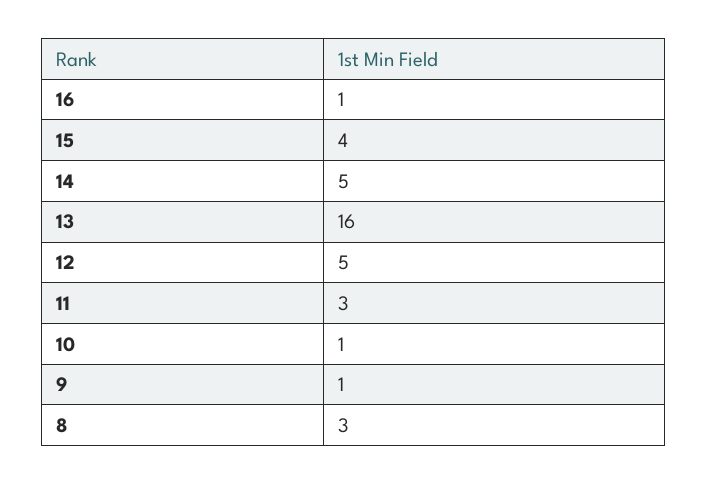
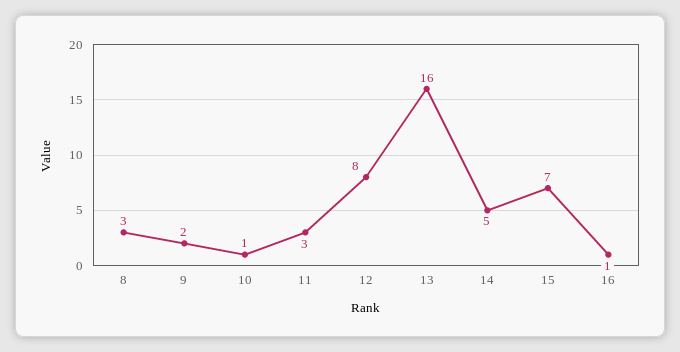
  {
    "16": 1,
-   "15": 4,
+   "15": 7,
    "14": 5,
    "13": 16,
-   "12": 5,
+   "12": 8,
    "11": 3,
    "10": 1,
-   "9": 1,
+   "9": 2,
    "8": 3
  }

